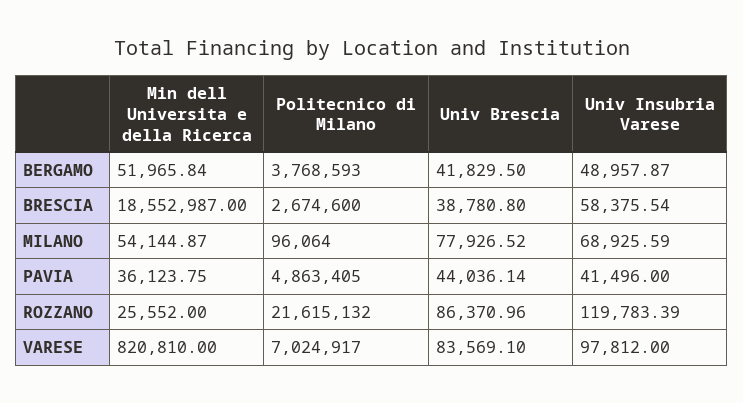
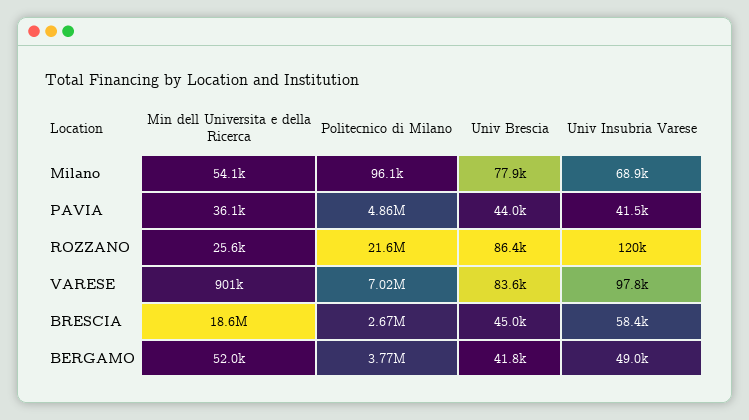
  {
    "Min dell Universita e della Ricerca": {
      "BERGAMO": 51965.84,
      "BRESCIA": 18552987,
      "MILANO": 54144.87,
      "PAVIA": 36123.75,
      "ROZZANO": 25552,
-     "VARESE": 820810
+     "VARESE": 901000
    },
    "Politecnico di Milano": {
      "BERGAMO": 3768593,
      "BRESCIA": 2674600,
      "MILANO": 96064,
      "PAVIA": 4863405,
      "ROZZANO": 21615132,
      "VARESE": 7024917
    },
    "Univ Brescia": {
      "BERGAMO": 41829.5,
-     "BRESCIA": 38780.8,
+     "BRESCIA": 45000,
      "MILANO": 77926.52,
      "PAVIA": 44036.14,
      "ROZZANO": 86370.96,
      "VARESE": 83569.1
    },
    "Univ Insubria Varese": {
      "BERGAMO": 48957.87,
      "BRESCIA": 58375.54,
      "MILANO": 68925.59,
      "PAVIA": 41496,
      "ROZZANO": 119783.39,
      "VARESE": 97812
    }
  }

